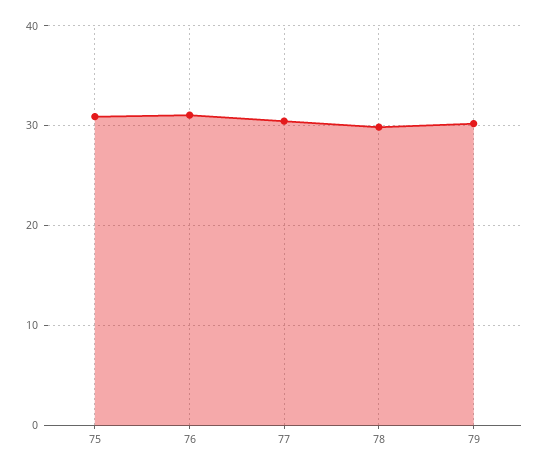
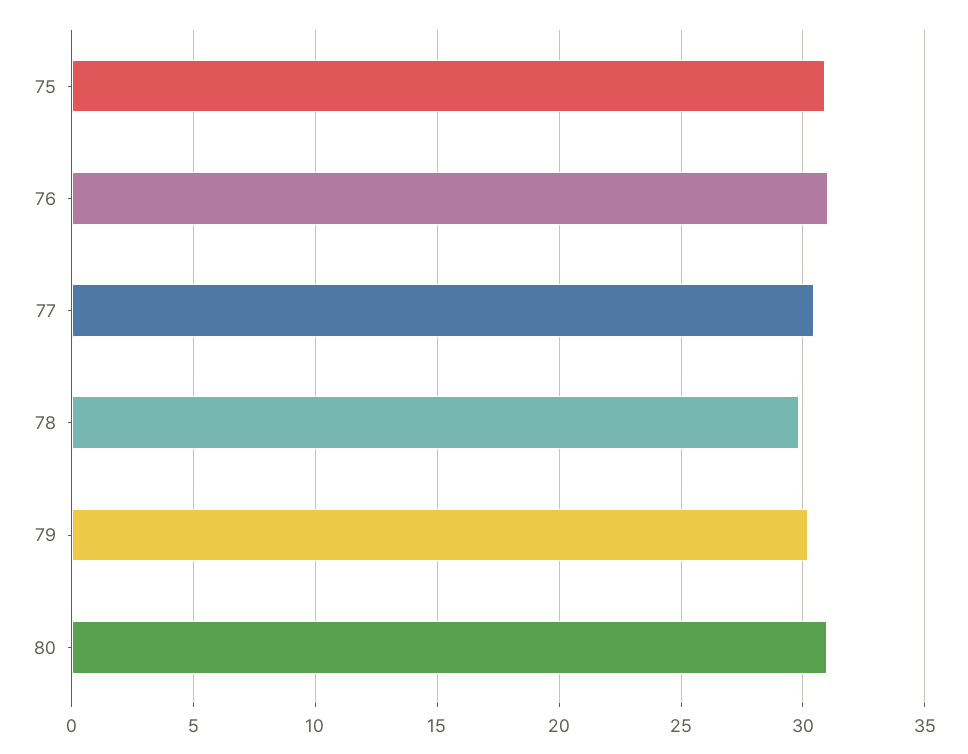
  {
    "75": 31,
    "76": 31,
    "77": 30.5,
    "78": 30,
-   "79": 30
+   "79": 30,
+   "80": 31
  }

